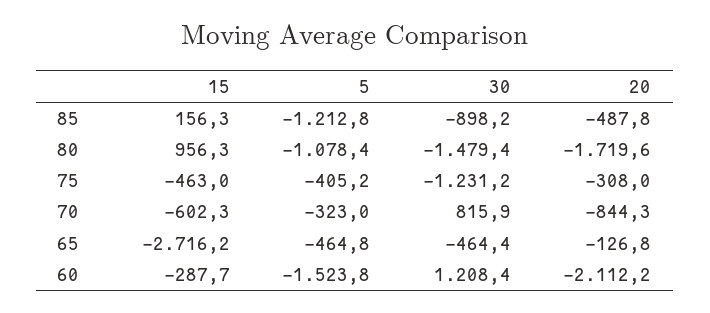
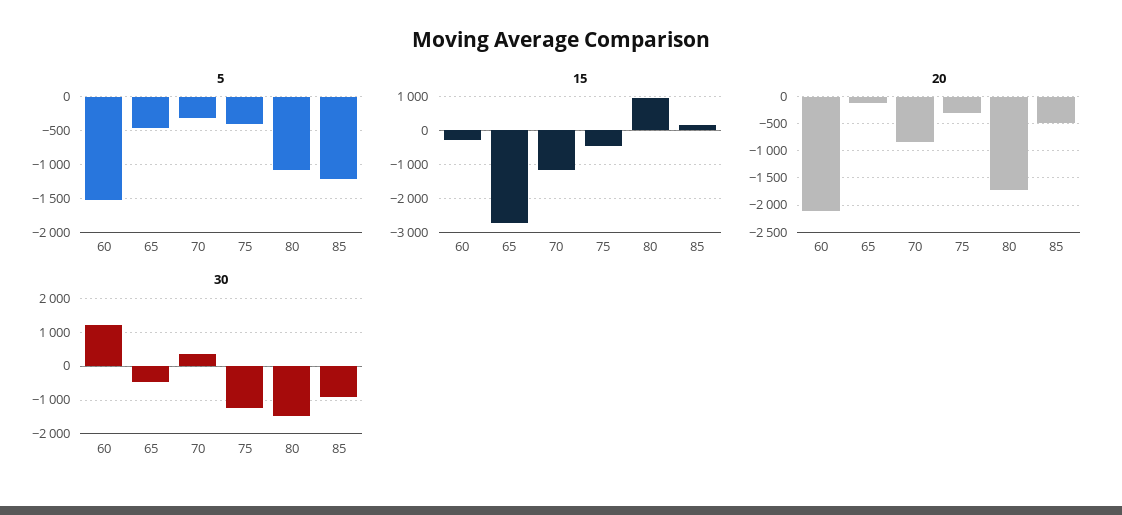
  {
    "15": {
      "85": 156.3,
      "80": 956.3,
      "75": -463,
-     "70": -602.3,
+     "70": -1200,
      "65": -2716.2,
      "60": -287.7
    },
    "5": {
      "85": -1212.8,
      "80": -1078.4,
      "75": -405.2,
      "70": -323,
      "65": -464.8,
      "60": -1523.8
    },
    "30": {
      "85": -898.2,
      "80": -1479.4,
      "75": -1231.2,
-     "70": 815.9,
+     "70": 400,
      "65": -464.4,
      "60": 1208.4
    },
    "20": {
      "85": -487.8,
      "80": -1719.6,
      "75": -308,
      "70": -844.3,
      "65": -126.8,
      "60": -2112.2
    }
  }

